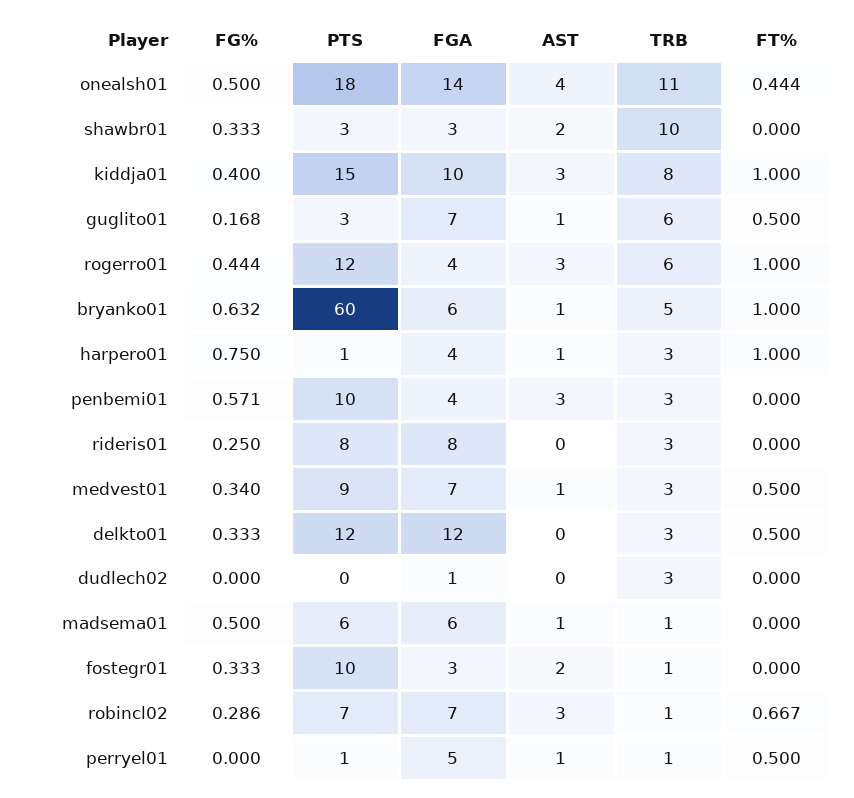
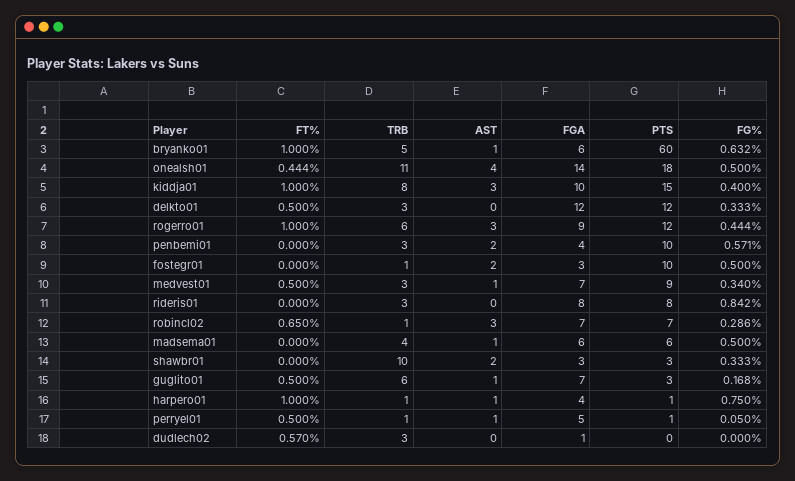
  {
    "FG%": {
      "onealsh01": 0.5,
      "shawbr01": 0.333,
      "kiddja01": 0.4,
      "guglito01": 0.168,
      "rogerro01": 0.444,
      "bryanko01": 0.632,
      "harpero01": 0.75,
      "penbemi01": 0.571,
-     "rideris01": 0.25,
+     "rideris01": 0.842,
      "medvest01": 0.34,
      "delkto01": 0.333,
      "dudlech02": 0,
      "madsema01": 0.5,
-     "fostegr01": 0.333,
+     "fostegr01": 0.5,
      "robincl02": 0.286,
-     "perryel01": 0
+     "perryel01": 0.05
    },
    "PTS": {
      "onealsh01": 18,
      "shawbr01": 3,
      "kiddja01": 15,
      "guglito01": 3,
      "rogerro01": 12,
      "bryanko01": 60,
      "harpero01": 1,
      "penbemi01": 10,
      "rideris01": 8,
      "medvest01": 9,
      "delkto01": 12,
      "dudlech02": 0,
      "madsema01": 6,
      "fostegr01": 10,
      "robincl02": 7,
      "perryel01": 1
    },
    "FGA": {
      "onealsh01": 14,
      "shawbr01": 3,
      "kiddja01": 10,
      "guglito01": 7,
-     "rogerro01": 4,
+     "rogerro01": 9,
      "bryanko01": 6,
      "harpero01": 4,
      "penbemi01": 4,
      "rideris01": 8,
      "medvest01": 7,
      "delkto01": 12,
      "dudlech02": 1,
      "madsema01": 6,
      "fostegr01": 3,
      "robincl02": 7,
      "perryel01": 5
    },
    "AST": {
      "onealsh01": 4,
      "shawbr01": 2,
      "kiddja01": 3,
      "guglito01": 1,
      "rogerro01": 3,
      "bryanko01": 1,
      "harpero01": 1,
-     "penbemi01": 3,
+     "penbemi01": 2,
      "rideris01": 0,
      "medvest01": 1,
      "delkto01": 0,
      "dudlech02": 0,
      "madsema01": 1,
      "fostegr01": 2,
      "robincl02": 3,
      "perryel01": 1
    },
    "TRB": {
      "onealsh01": 11,
      "shawbr01": 10,
      "kiddja01": 8,
      "guglito01": 6,
      "rogerro01": 6,
      "bryanko01": 5,
-     "harpero01": 3,
+     "harpero01": 1,
      "penbemi01": 3,
      "rideris01": 3,
      "medvest01": 3,
      "delkto01": 3,
      "dudlech02": 3,
-     "madsema01": 1,
+     "madsema01": 4,
      "fostegr01": 1,
      "robincl02": 1,
      "perryel01": 1
    },
    "FT%": {
      "onealsh01": 0.444,
      "shawbr01": 0,
      "kiddja01": 1,
      "guglito01": 0.5,
      "rogerro01": 1,
      "bryanko01": 1,
      "harpero01": 1,
      "penbemi01": 0,
      "rideris01": 0,
      "medvest01": 0.5,
      "delkto01": 0.5,
-     "dudlech02": 0,
+     "dudlech02": 0.57,
      "madsema01": 0,
      "fostegr01": 0,
-     "robincl02": 0.667,
+     "robincl02": 0.65,
      "perryel01": 0.5
    }
  }

